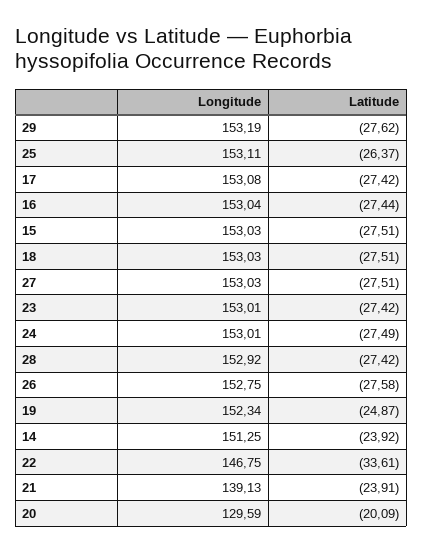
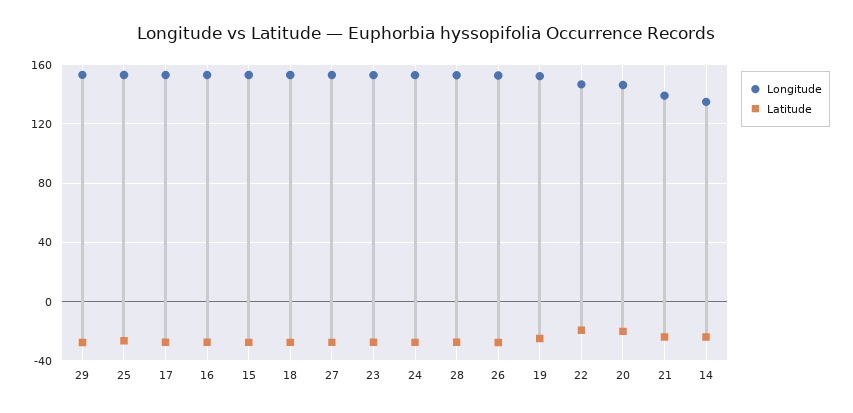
  {
    "Longitude": {
      "29": 153.19,
      "25": 153.11,
      "17": 153.08,
      "16": 153.04,
      "15": 153.03,
      "18": 153.03,
      "27": 153.03,
      "23": 153.01,
      "24": 153.01,
      "28": 152.92,
      "26": 152.75,
      "19": 152.34,
-     "14": 151.25,
+     "14": 135,
      "22": 146.75,
      "21": 139.13,
-     "20": 129.59
+     "20": 145
    },
    "Latitude": {
      "29": -27.62,
      "25": -26.37,
      "17": -27.42,
      "16": -27.44,
      "15": -27.51,
      "18": -27.51,
      "27": -27.51,
      "23": -27.42,
      "24": -27.49,
      "28": -27.42,
      "26": -27.58,
      "19": -24.87,
      "14": -23.92,
-     "22": -33.61,
+     "22": -20,
      "21": -23.91,
      "20": -20.09
    }
  }

